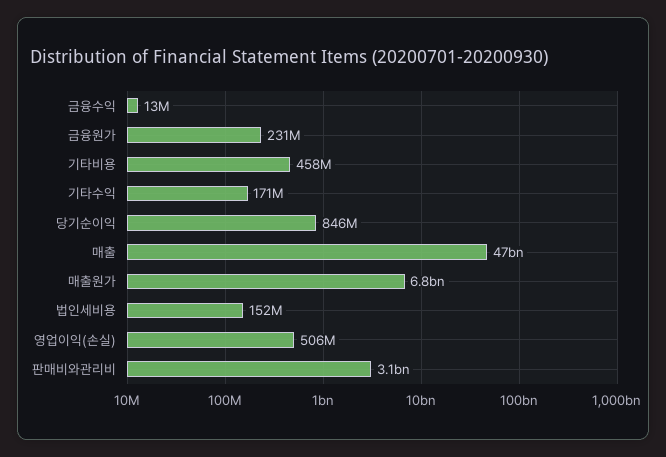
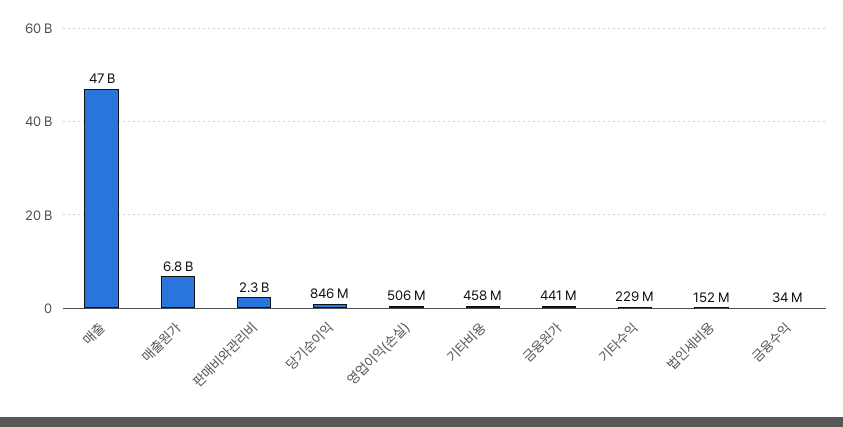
  {
-   "금융수익": 13000000,
+   "금융수익": 34000000,
-   "금융원가": 231000000,
+   "금융원가": 441000000,
    "기타비용": 458000000,
-   "기타수익": 171000000,
+   "기타수익": 229000000,
    "당기순이익": 846000000,
    "매출": 47000000000,
    "매출원가": 6800000000,
    "법인세비용": 152000000,
    "영업이익(손실)": 506000000,
-   "판매비와관리비": 3100000000
+   "판매비와관리비": 2300000000
  }

